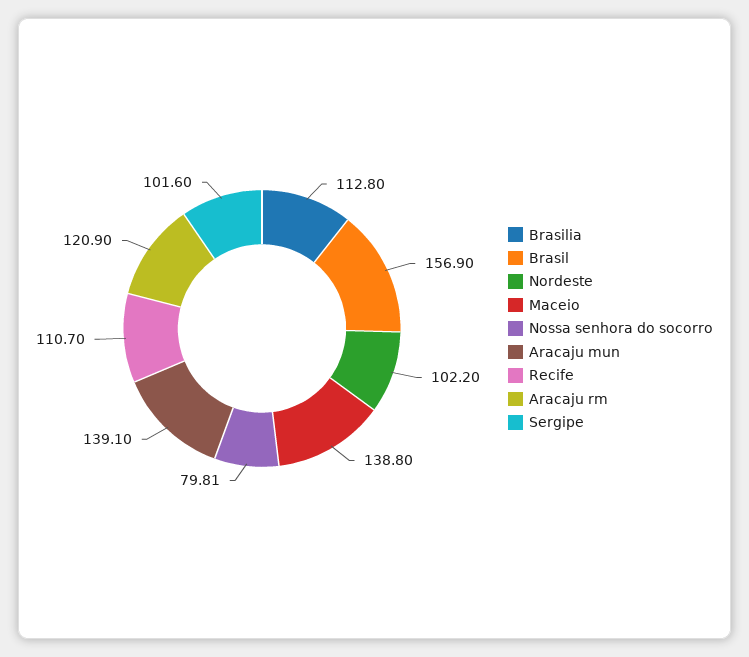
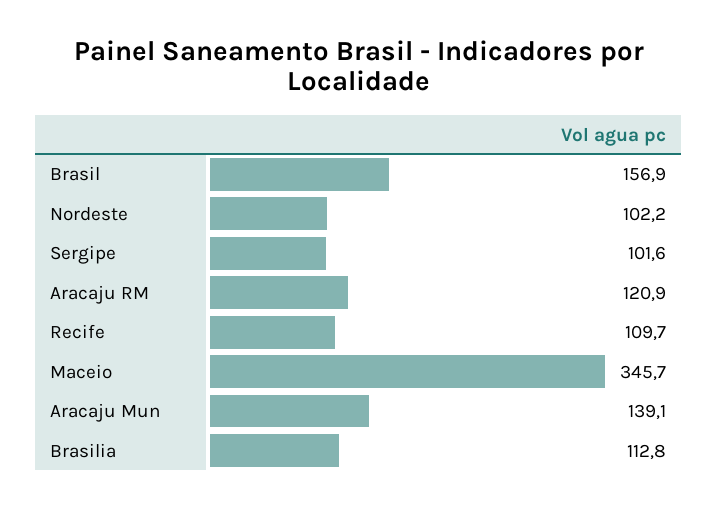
  {
    "Brasilia": 112.8,
    "Brasil": 156.9,
    "Nordeste": 102.2,
-   "Maceio": 138.8,
+   "Maceio": 345.7,
-   "Nossa senhora do socorro": 79.81,
    "Aracaju mun": 139.1,
-   "Recife": 110.7,
+   "Recife": 109.7,
    "Aracaju rm": 120.9,
    "Sergipe": 101.6
  }

